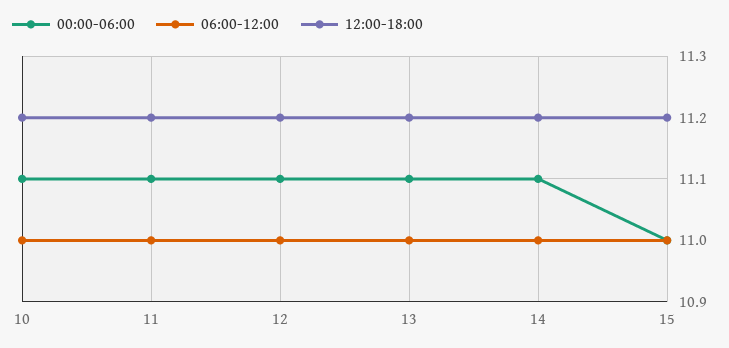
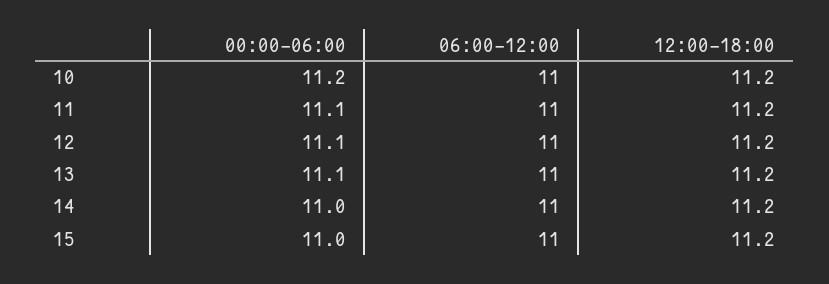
  {
    "00:00-06:00": {
-     "10": 11.1,
+     "10": 11.2,
      "11": 11.1,
      "12": 11.1,
      "13": 11.1,
-     "14": 11.1,
+     "14": 11,
      "15": 11
    },
    "06:00-12:00": {
      "10": 11,
      "11": 11,
      "12": 11,
      "13": 11,
      "14": 11,
      "15": 11
    },
    "12:00-18:00": {
      "10": 11.2,
      "11": 11.2,
      "12": 11.2,
      "13": 11.2,
      "14": 11.2,
      "15": 11.2
    }
  }

